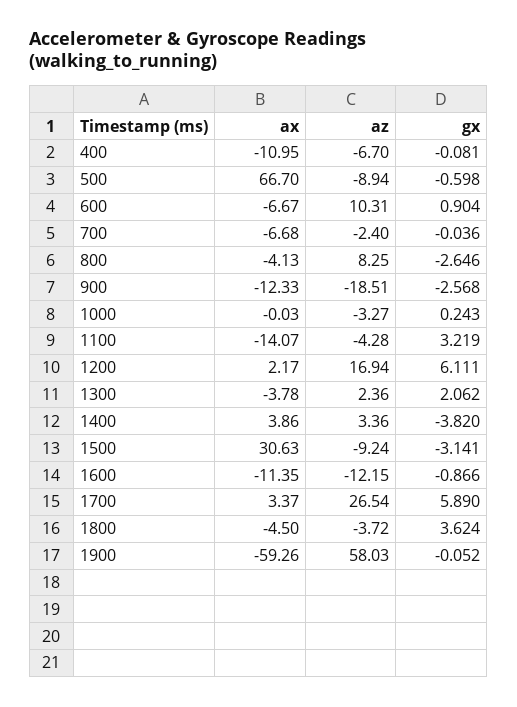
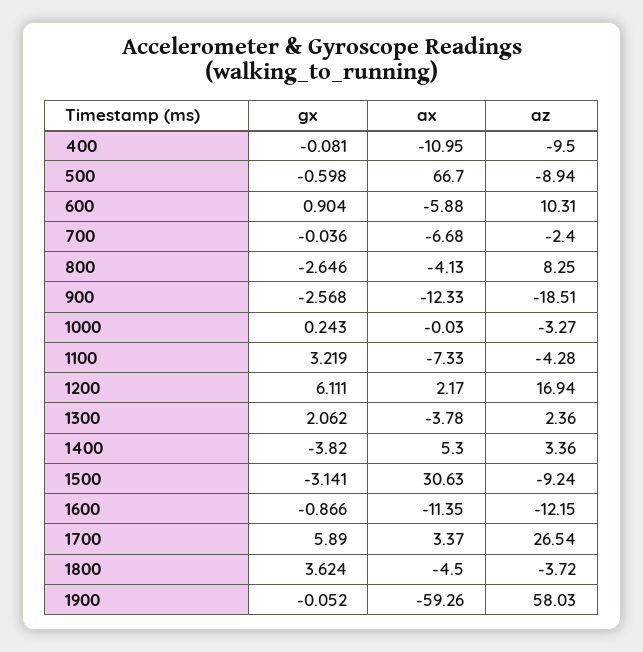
  {
    "ax": {
      "400": -10.95,
      "500": 66.7,
-     "600": -6.67,
+     "600": -5.88,
      "700": -6.68,
      "800": -4.13,
      "900": -12.33,
      "1000": -0.03,
-     "1100": -14.07,
+     "1100": -7.33,
      "1200": 2.17,
      "1300": -3.78,
-     "1400": 3.86,
+     "1400": 5.3,
      "1500": 30.63,
      "1600": -11.35,
      "1700": 3.37,
      "1800": -4.5,
      "1900": -59.26
    },
    "az": {
-     "400": -6.7,
+     "400": -9.5,
      "500": -8.94,
      "600": 10.31,
      "700": -2.4,
      "800": 8.25,
      "900": -18.51,
      "1000": -3.27,
      "1100": -4.28,
      "1200": 16.94,
      "1300": 2.36,
      "1400": 3.36,
      "1500": -9.24,
      "1600": -12.15,
      "1700": 26.54,
      "1800": -3.72,
      "1900": 58.03
    },
    "gx": {
      "400": -0.081,
      "500": -0.598,
      "600": 0.904,
      "700": -0.036,
      "800": -2.646,
      "900": -2.568,
      "1000": 0.243,
      "1100": 3.219,
      "1200": 6.111,
      "1300": 2.062,
      "1400": -3.82,
      "1500": -3.141,
      "1600": -0.866,
      "1700": 5.89,
      "1800": 3.624,
      "1900": -0.052
    }
  }

